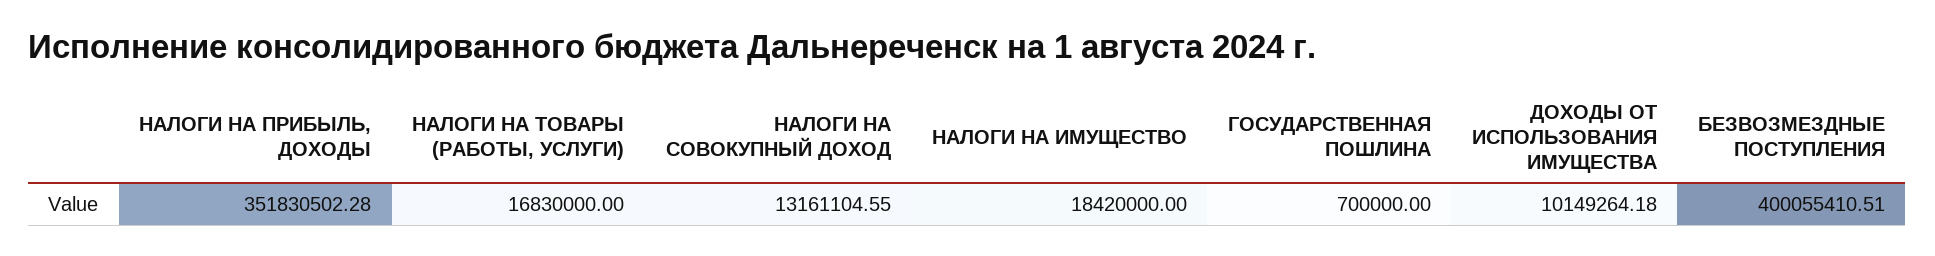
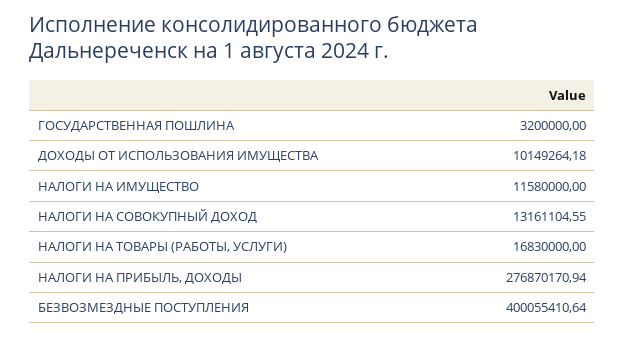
  {
-   "НАЛОГИ НА ПРИБЫЛЬ, ДОХОДЫ": 351830502.28,
+   "НАЛОГИ НА ПРИБЫЛЬ, ДОХОДЫ": 276870170.94,
    "НАЛОГИ НА ТОВАРЫ (РАБОТЫ, УСЛУГИ)": 16830000,
    "НАЛОГИ НА СОВОКУПНЫЙ ДОХОД": 13161104.55,
-   "НАЛОГИ НА ИМУЩЕСТВО": 18420000,
+   "НАЛОГИ НА ИМУЩЕСТВО": 11580000,
-   "ГОСУДАРСТВЕННАЯ ПОШЛИНА": 700000,
+   "ГОСУДАРСТВЕННАЯ ПОШЛИНА": 3200000,
    "ДОХОДЫ ОТ ИСПОЛЬЗОВАНИЯ ИМУЩЕСТВА": 10149264.18,
-   "БЕЗВОЗМЕЗДНЫЕ ПОСТУПЛЕНИЯ": 400055410.51
+   "БЕЗВОЗМЕЗДНЫЕ ПОСТУПЛЕНИЯ": 400055410.64
  }

